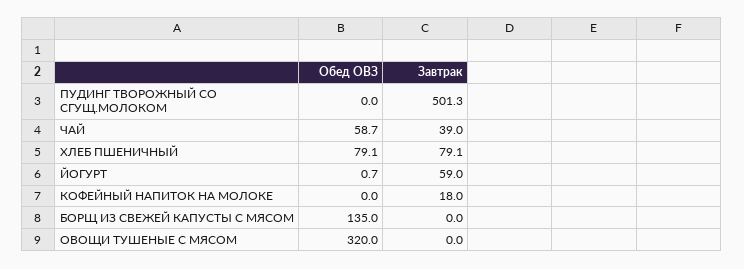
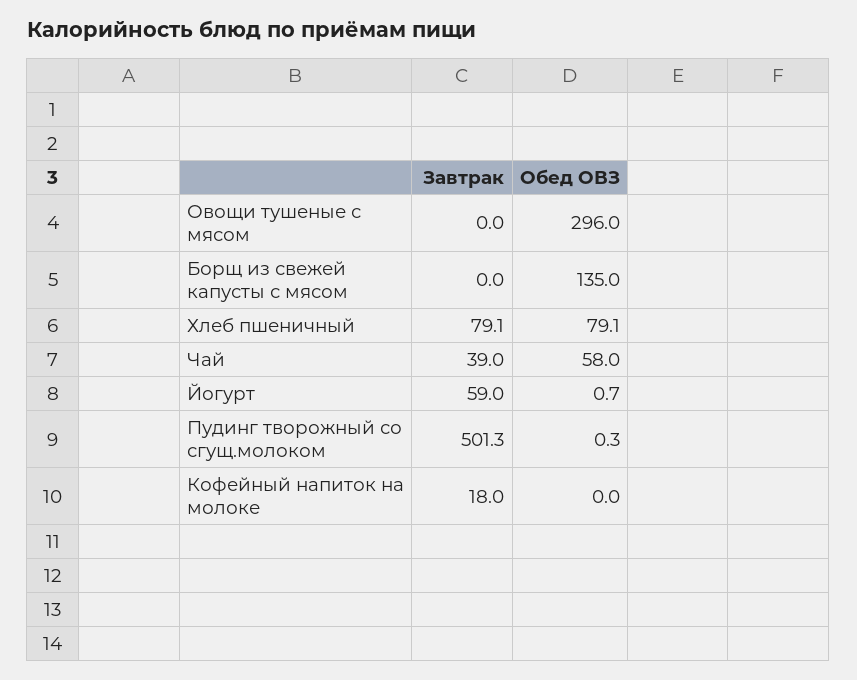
  {
    "Обед ОВЗ": {
-     "ПУДИНГ ТВОРОЖНЫЙ СО СГУЩ.МОЛОКОМ": 0,
+     "ПУДИНГ ТВОРОЖНЫЙ СО СГУЩ.МОЛОКОМ": 0.3,
-     "ЧАЙ": 58.7,
+     "ЧАЙ": 58,
      "ХЛЕБ ПШЕНИЧНЫЙ": 79.1,
      "ЙОГУРТ": 0.7,
      "КОФЕЙНЫЙ НАПИТОК НА МОЛОКЕ": 0,
      "БОРЩ ИЗ СВЕЖЕЙ КАПУСТЫ С МЯСОМ": 135,
-     "ОВОЩИ ТУШЕНЫЕ С МЯСОМ": 320
+     "ОВОЩИ ТУШЕНЫЕ С МЯСОМ": 296
    },
    "Завтрак": {
      "ПУДИНГ ТВОРОЖНЫЙ СО СГУЩ.МОЛОКОМ": 501.3,
      "ЧАЙ": 39,
      "ХЛЕБ ПШЕНИЧНЫЙ": 79.1,
      "ЙОГУРТ": 59,
      "КОФЕЙНЫЙ НАПИТОК НА МОЛОКЕ": 18,
      "БОРЩ ИЗ СВЕЖЕЙ КАПУСТЫ С МЯСОМ": 0,
      "ОВОЩИ ТУШЕНЫЕ С МЯСОМ": 0
    }
  }

